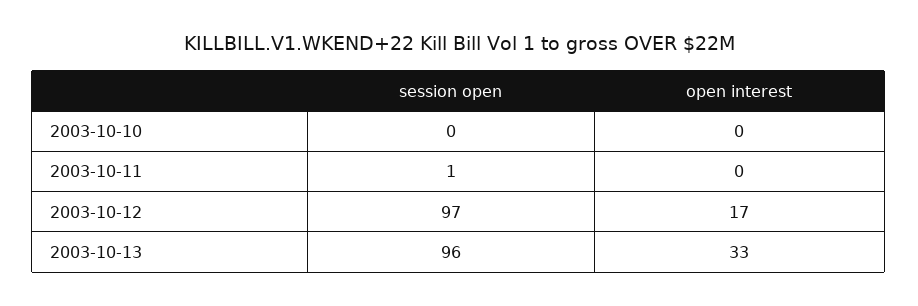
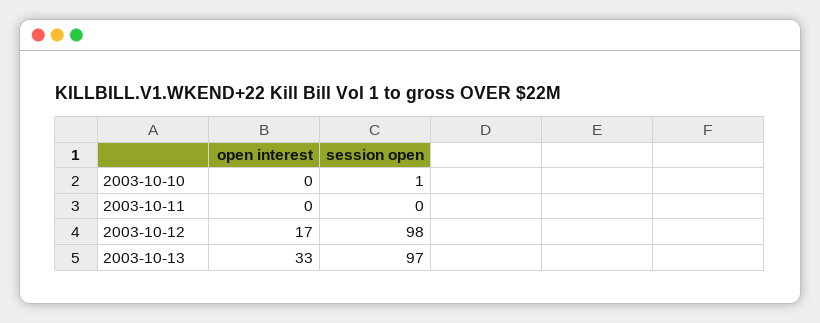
  {
    "session open": {
-     "2003-10-10": 0,
+     "2003-10-10": 1,
-     "2003-10-11": 1,
+     "2003-10-11": 0,
-     "2003-10-12": 97,
+     "2003-10-12": 98,
-     "2003-10-13": 96
+     "2003-10-13": 97
    },
    "open interest": {
      "2003-10-10": 0,
      "2003-10-11": 0,
      "2003-10-12": 17,
      "2003-10-13": 33
    }
  }

